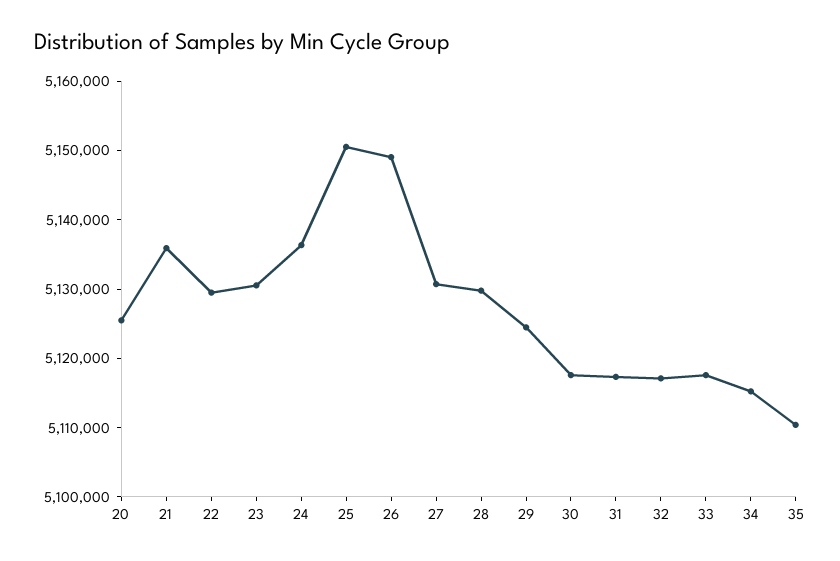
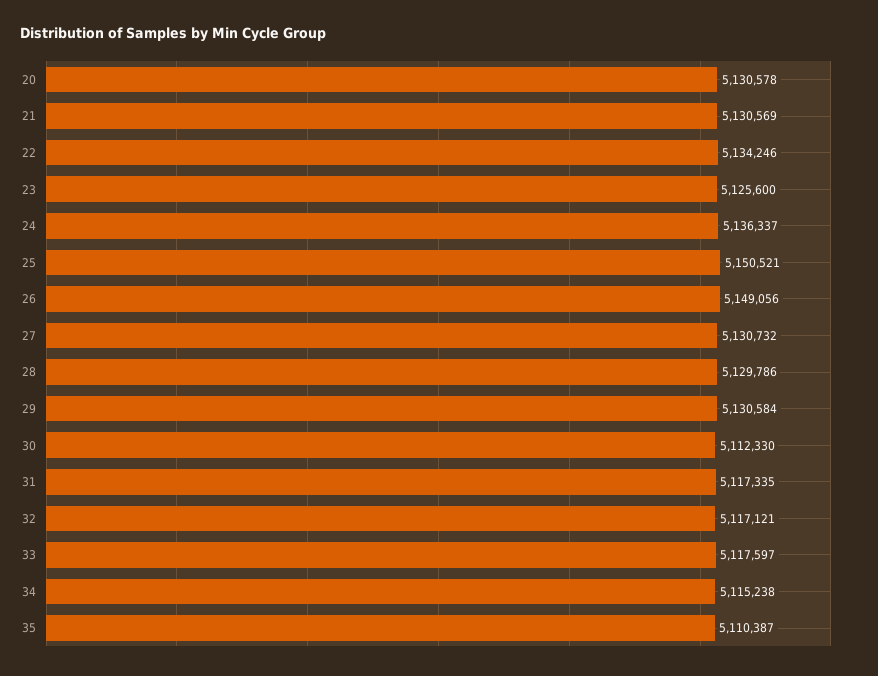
  {
-   "20": 5126000,
+   "20": 5130578,
-   "21": 5136000,
+   "21": 5130569,
-   "22": 5130000,
+   "22": 5134246,
-   "23": 5130000,
+   "23": 5125600,
    "24": 5136337,
    "25": 5150521,
    "26": 5149056,
    "27": 5130732,
    "28": 5129786,
-   "29": 5124000,
+   "29": 5130584,
-   "30": 5118000,
+   "30": 5112330,
    "31": 5117335,
    "32": 5117121,
    "33": 5117597,
    "34": 5115238,
    "35": 5110387
  }

